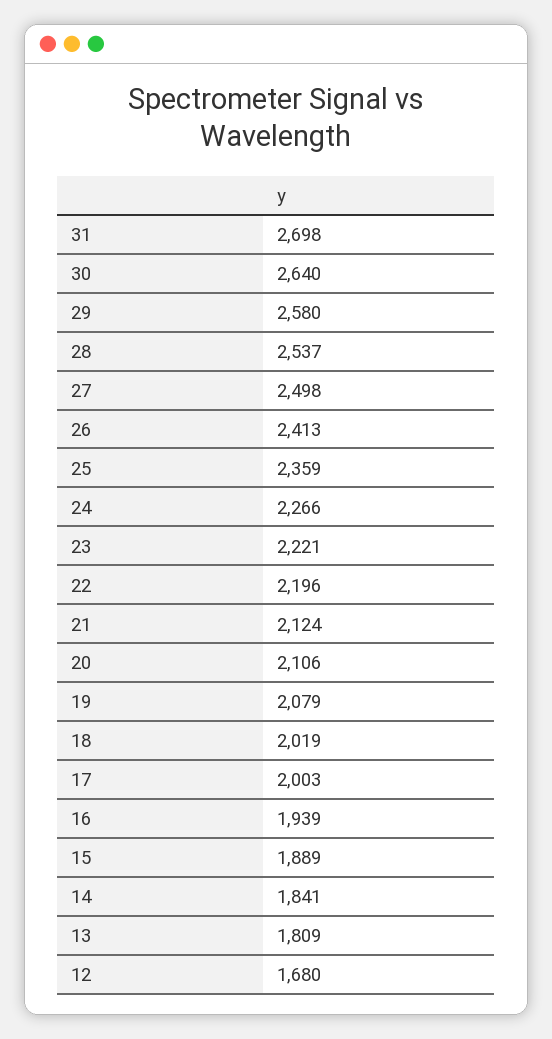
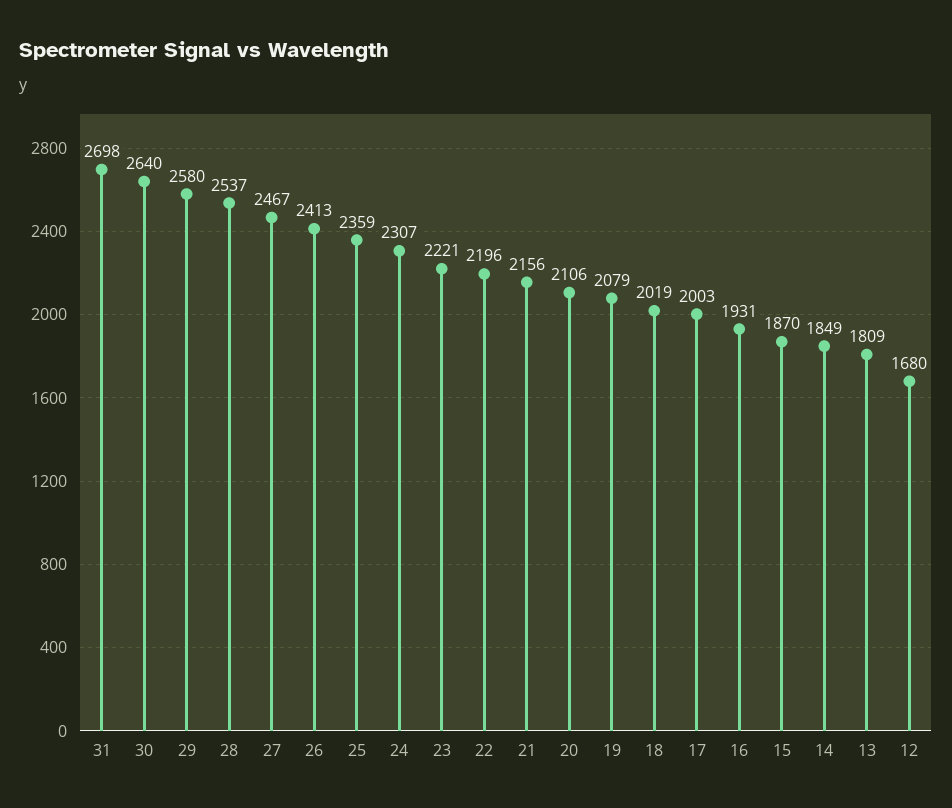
  {
    "31": 2698,
    "30": 2640,
    "29": 2580,
    "28": 2537,
-   "27": 2498,
+   "27": 2467,
    "26": 2413,
    "25": 2359,
-   "24": 2266,
+   "24": 2307,
    "23": 2221,
    "22": 2196,
-   "21": 2124,
+   "21": 2156,
    "20": 2106,
    "19": 2079,
    "18": 2019,
    "17": 2003,
-   "16": 1939,
+   "16": 1931,
-   "15": 1889,
+   "15": 1870,
-   "14": 1841,
+   "14": 1849,
    "13": 1809,
    "12": 1680
  }

